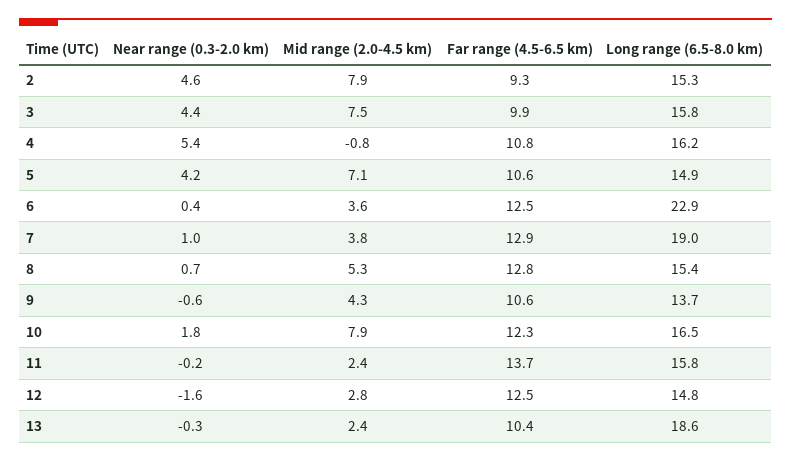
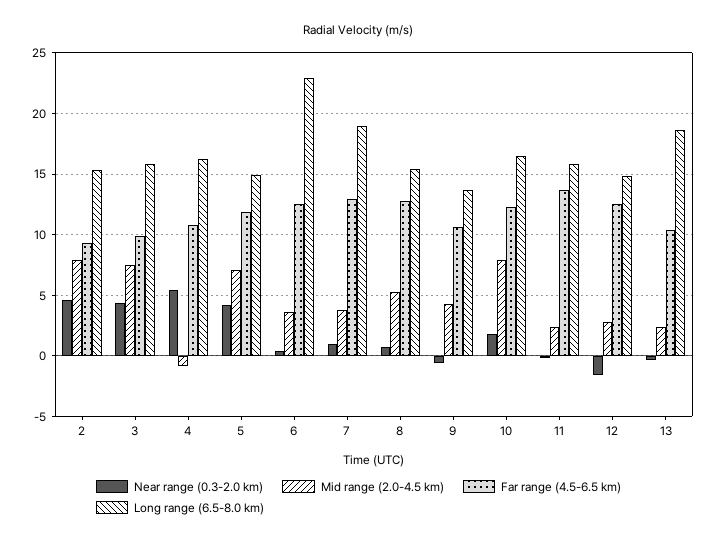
  {
    "Near range (0.3-2.0 km)": {
      "2": 4.6,
      "3": 4.4,
      "4": 5.4,
      "5": 4.2,
      "6": 0.4,
      "7": 1,
      "8": 0.7,
      "9": -0.6,
      "10": 1.8,
      "11": -0.2,
      "12": -1.6,
      "13": -0.3
    },
    "Mid range (2.0-4.5 km)": {
      "2": 7.9,
      "3": 7.5,
      "4": -0.8,
      "5": 7.1,
      "6": 3.6,
      "7": 3.8,
      "8": 5.3,
      "9": 4.3,
      "10": 7.9,
      "11": 2.4,
      "12": 2.8,
      "13": 2.4
    },
    "Far range (4.5-6.5 km)": {
      "2": 9.3,
      "3": 9.9,
      "4": 10.8,
-     "5": 10.6,
+     "5": 12,
      "6": 12.5,
      "7": 12.9,
      "8": 12.8,
      "9": 10.6,
      "10": 12.3,
      "11": 13.7,
      "12": 12.5,
      "13": 10.4
    },
    "Long range (6.5-8.0 km)": {
      "2": 15.3,
      "3": 15.8,
      "4": 16.2,
      "5": 14.9,
      "6": 22.9,
      "7": 19,
      "8": 15.4,
      "9": 13.7,
      "10": 16.5,
      "11": 15.8,
      "12": 14.8,
      "13": 18.6
    }
  }

